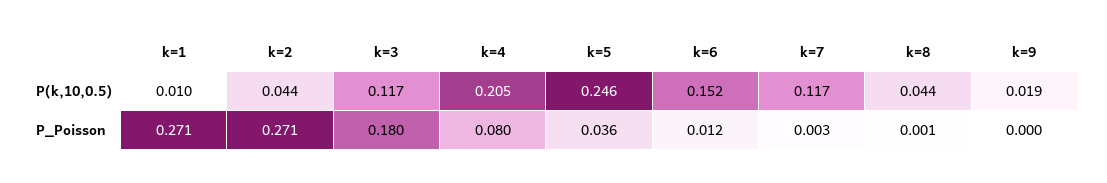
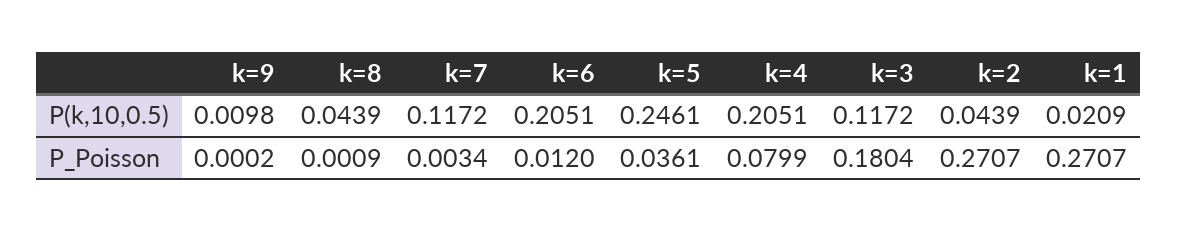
  {
    "k=1": {
-     "P(k,10,0.5)": 0.01,
+     "P(k,10,0.5)": 0.0209,
      "P_Poisson": 0.2707
    },
    "k=2": {
      "P(k,10,0.5)": 0.0439,
      "P_Poisson": 0.2707
    },
    "k=3": {
      "P(k,10,0.5)": 0.1172,
      "P_Poisson": 0.1804
    },
    "k=4": {
      "P(k,10,0.5)": 0.2051,
      "P_Poisson": 0.0799
    },
    "k=5": {
      "P(k,10,0.5)": 0.2461,
      "P_Poisson": 0.0361
    },
    "k=6": {
-     "P(k,10,0.5)": 0.152,
+     "P(k,10,0.5)": 0.2051,
      "P_Poisson": 0.012
    },
    "k=7": {
      "P(k,10,0.5)": 0.1172,
      "P_Poisson": 0.0034
    },
    "k=8": {
      "P(k,10,0.5)": 0.0439,
      "P_Poisson": 0.0009
    },
    "k=9": {
-     "P(k,10,0.5)": 0.019,
+     "P(k,10,0.5)": 0.0098,
      "P_Poisson": 0.0002
    }
  }

